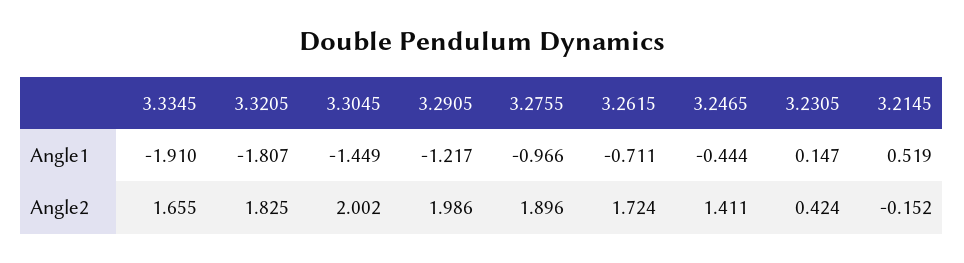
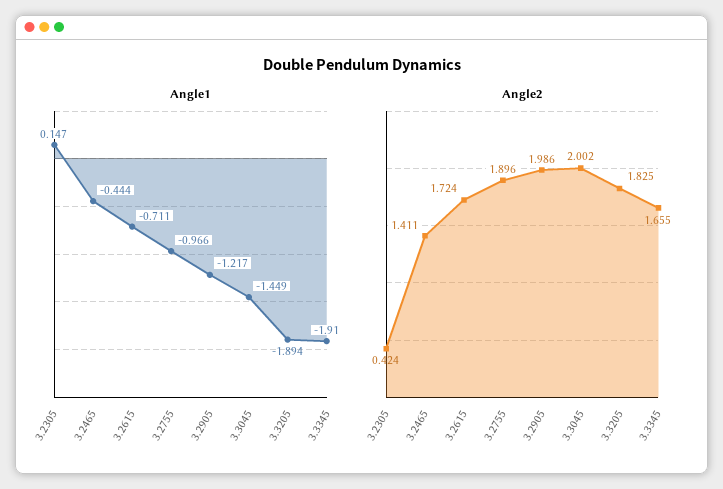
  {
    "Angle1": {
      "3.3345": -1.91,
-     "3.3205": -1.807,
+     "3.3205": -1.894,
      "3.3045": -1.449,
      "3.2905": -1.217,
      "3.2755": -0.966,
      "3.2615": -0.711,
      "3.2465": -0.444,
-     "3.2305": 0.147,
+     "3.2305": 0.147
-     "3.2145": 0.519
    },
    "Angle2": {
      "3.3345": 1.655,
      "3.3205": 1.825,
      "3.3045": 2.002,
      "3.2905": 1.986,
      "3.2755": 1.896,
      "3.2615": 1.724,
      "3.2465": 1.411,
-     "3.2305": 0.424,
+     "3.2305": 0.424
-     "3.2145": -0.152
    }
  }

